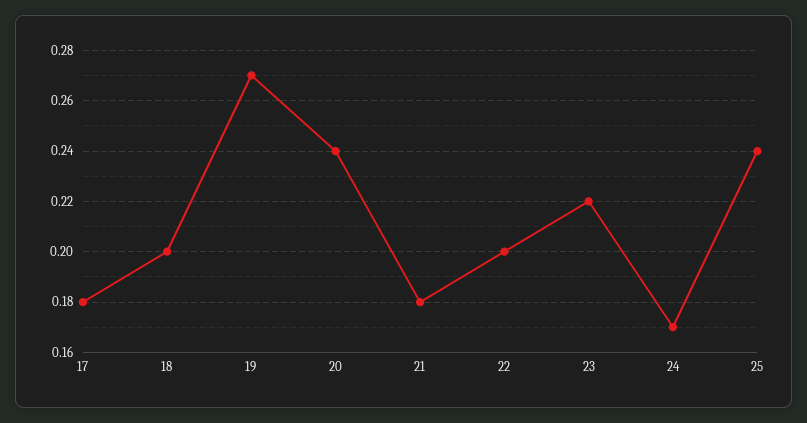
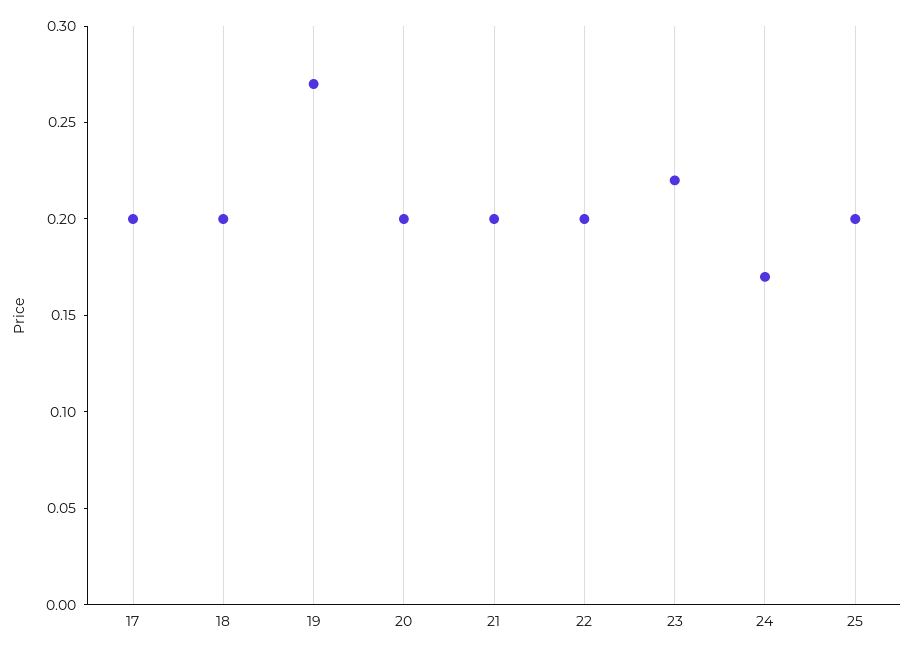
  {
-   "17": 0.18,
+   "17": 0.2,
    "18": 0.2,
    "19": 0.27,
-   "20": 0.24,
+   "20": 0.2,
-   "21": 0.18,
+   "21": 0.2,
    "22": 0.2,
    "23": 0.22,
    "24": 0.17,
-   "25": 0.24
+   "25": 0.2
  }

